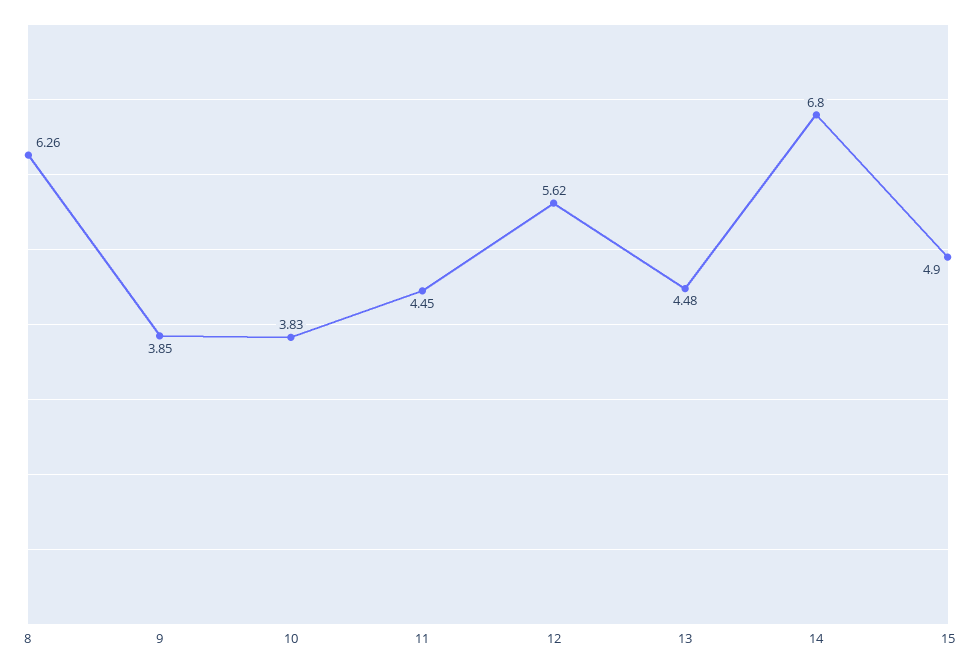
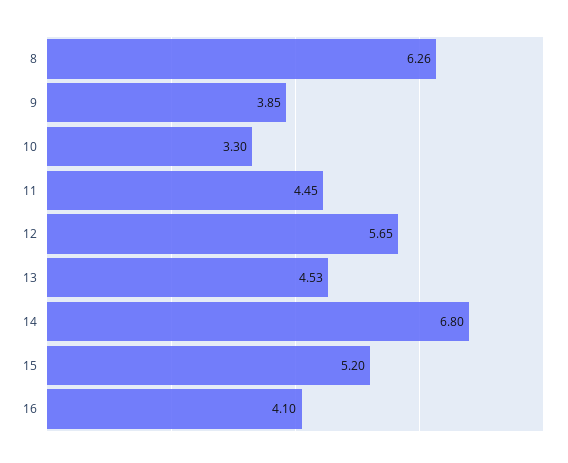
  {
    "8": 6.26,
    "9": 3.85,
-   "10": 3.83,
+   "10": 3.3,
    "11": 4.45,
-   "12": 5.62,
+   "12": 5.65,
-   "13": 4.48,
+   "13": 4.53,
    "14": 6.8,
-   "15": 4.9
+   "15": 5.2,
+   "16": 4.1
  }

